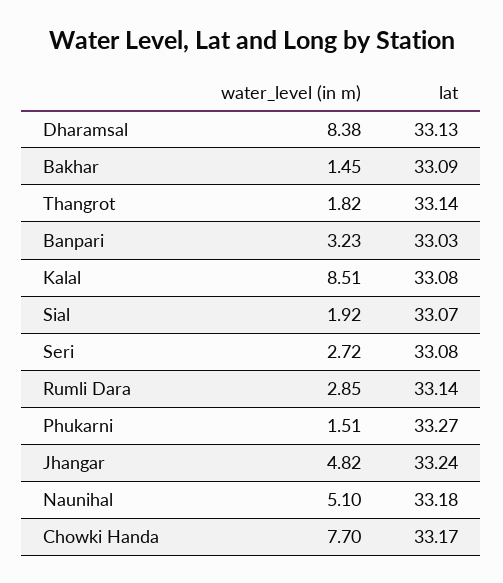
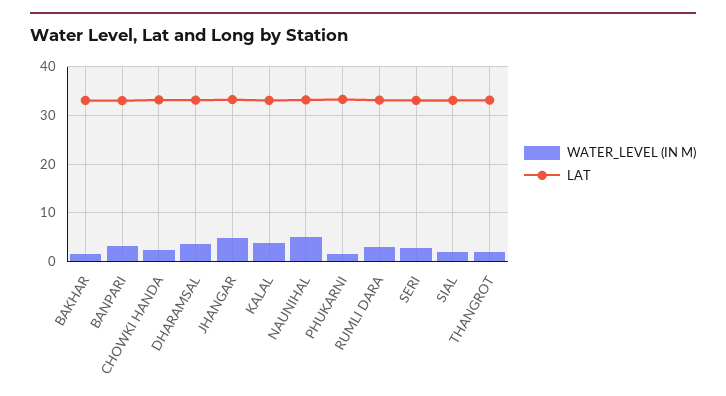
  {
    "water_level (in m)": {
-     "Dharamsal": 8.38,
+     "Dharamsal": 4,
      "Bakhar": 1.45,
      "Thangrot": 1.82,
      "Banpari": 3.23,
-     "Kalal": 8.51,
+     "Kalal": 4,
      "Sial": 1.92,
      "Seri": 2.72,
      "Rumli Dara": 2.85,
      "Phukarni": 1.51,
      "Jhangar": 4.82,
      "Naunihal": 5.1,
-     "Chowki Handa": 7.7
+     "Chowki Handa": 2
    },
    "lat": {
      "Dharamsal": 33.13,
      "Bakhar": 33.09,
      "Thangrot": 33.14,
      "Banpari": 33.03,
      "Kalal": 33.08,
      "Sial": 33.07,
      "Seri": 33.08,
      "Rumli Dara": 33.14,
      "Phukarni": 33.27,
      "Jhangar": 33.24,
      "Naunihal": 33.18,
      "Chowki Handa": 33.17
    }
  }

